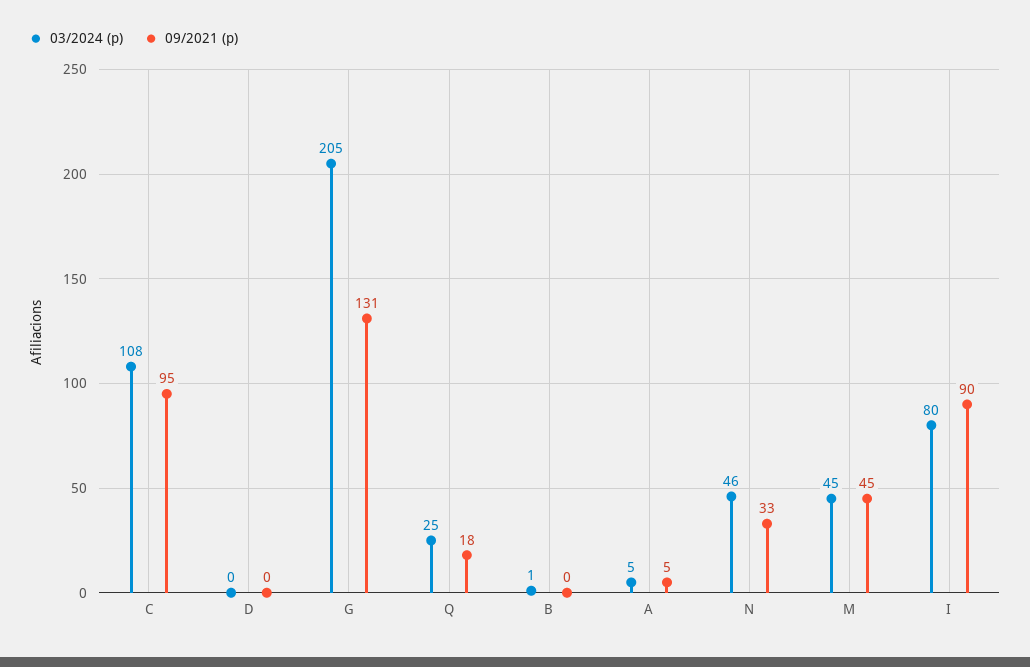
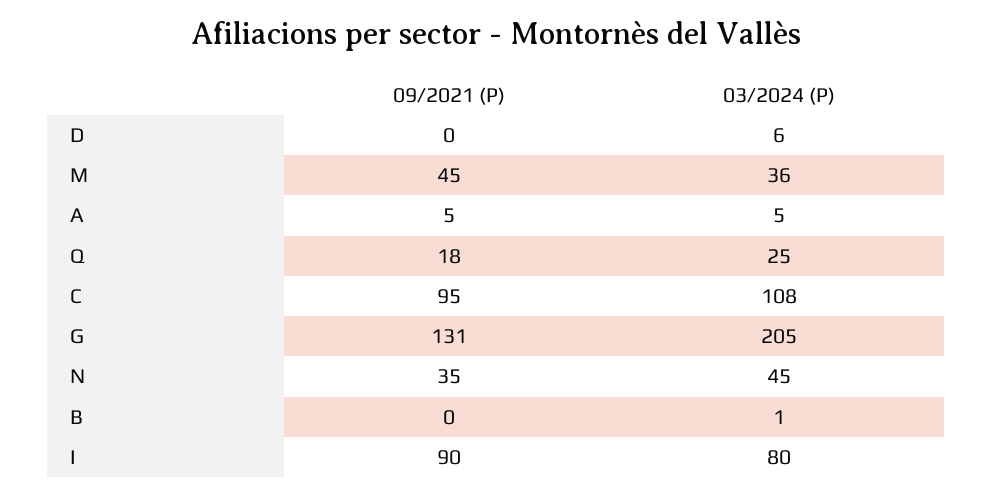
  {
    "03/2024 (p)": {
      "C": 108,
-     "D": 0,
+     "D": 6,
      "G": 205,
      "Q": 25,
      "B": 1,
      "A": 5,
-     "N": 46,
+     "N": 45,
-     "M": 45,
+     "M": 36,
      "I": 80
    },
    "09/2021 (p)": {
      "C": 95,
      "D": 0,
      "G": 131,
      "Q": 18,
      "B": 0,
      "A": 5,
-     "N": 33,
+     "N": 35,
      "M": 45,
      "I": 90
    }
  }

